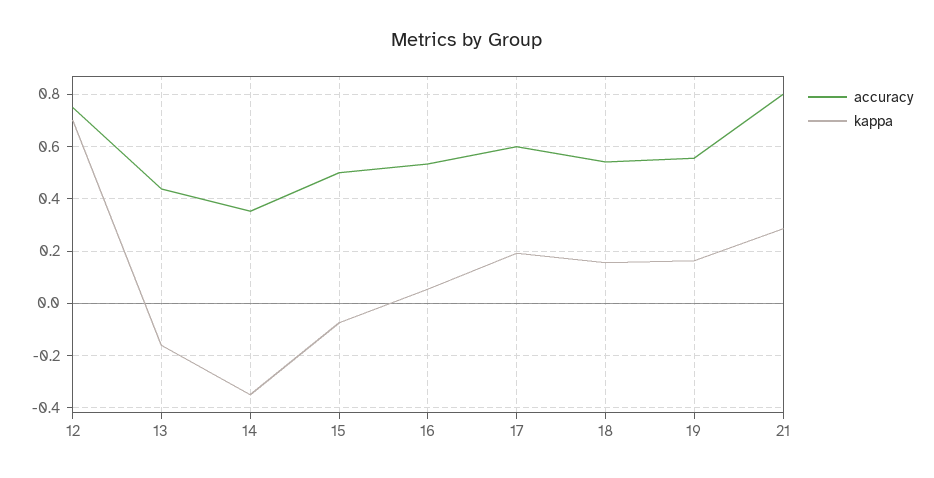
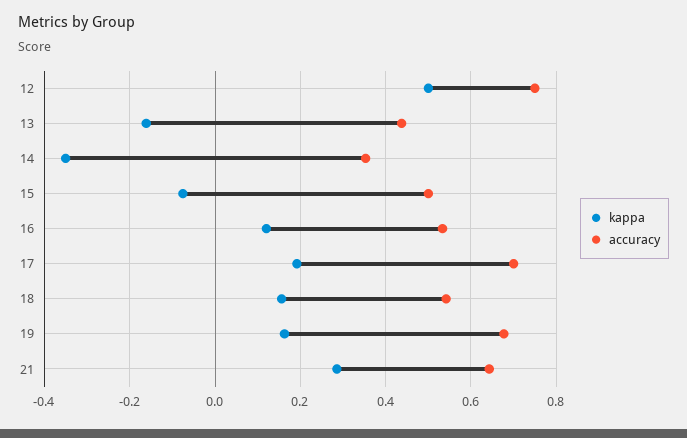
  {
    "accuracy": {
      "12": 0.76,
      "13": 0.44,
      "14": 0.36,
      "15": 0.5,
      "16": 0.54,
-     "17": 0.6,
+     "17": 0.7,
      "18": 0.54,
-     "19": 0.55,
+     "19": 0.68,
-     "21": 0.8
+     "21": 0.64
    },
    "kappa": {
-     "12": 0.7,
+     "12": 0.5,
      "13": -0.16,
      "14": -0.36,
      "15": -0.08,
-     "16": 0.05,
+     "16": 0.12,
      "17": 0.2,
      "18": 0.16,
      "19": 0.16,
      "21": 0.28
    }
  }

